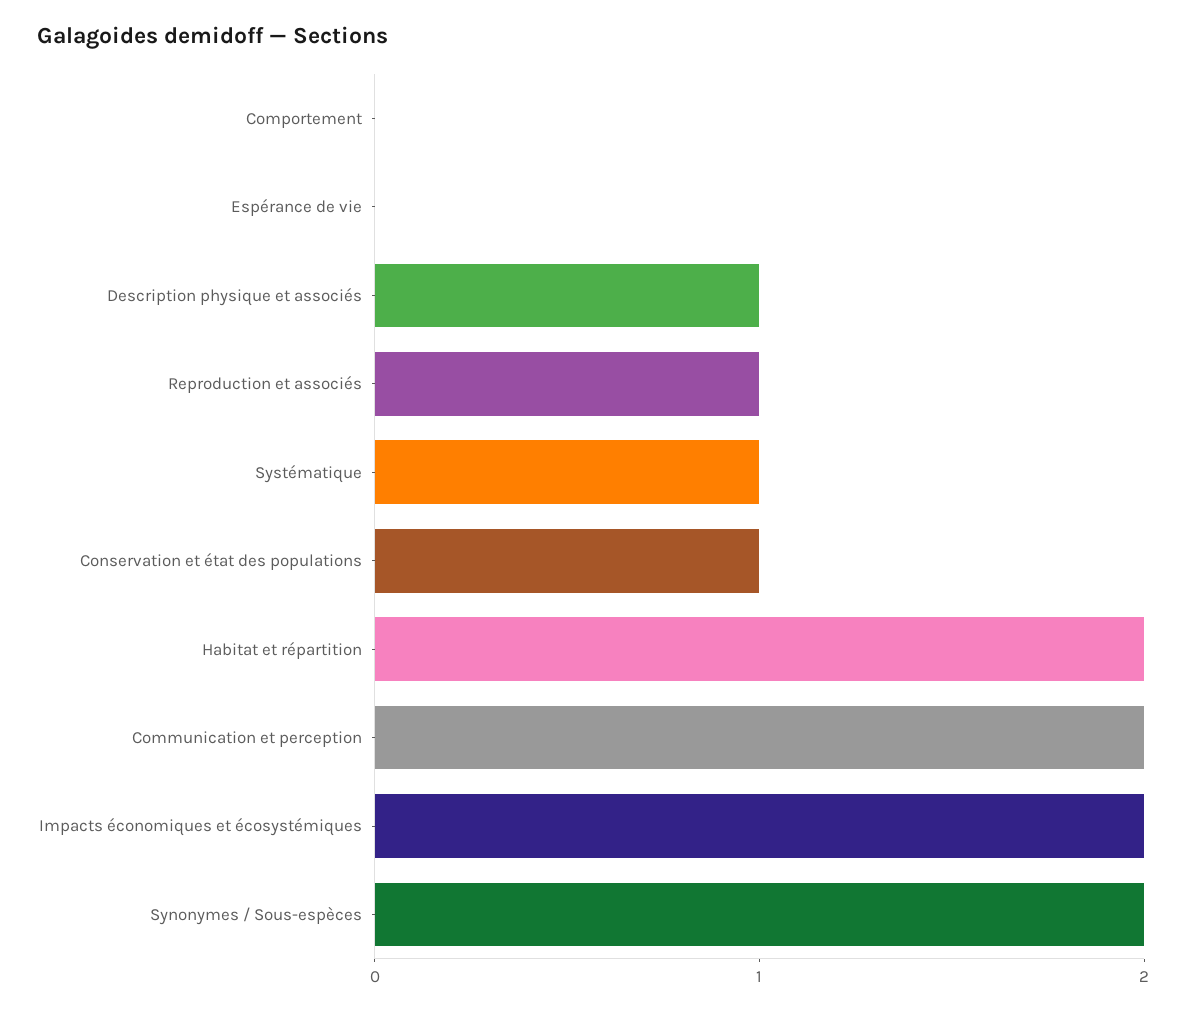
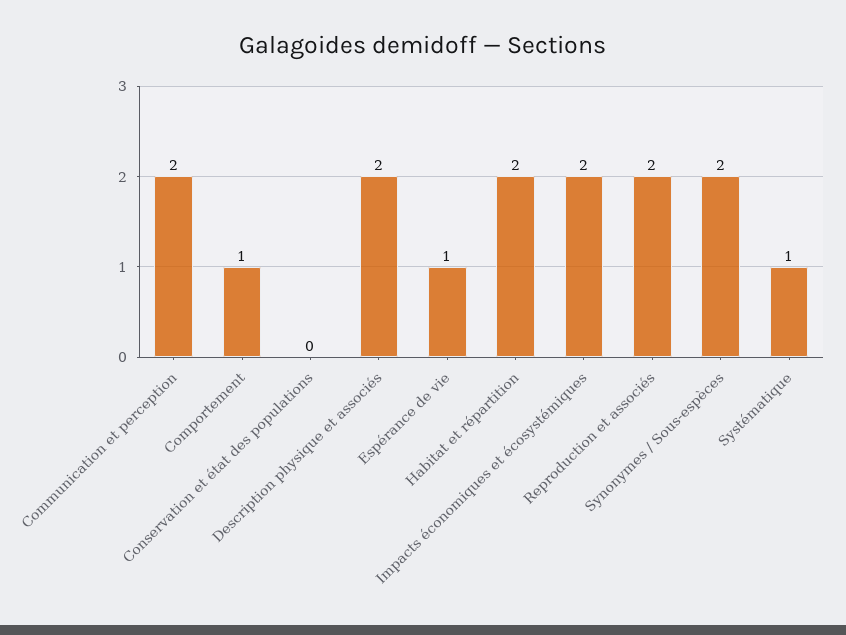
  {
-   "Comportement": 0,
+   "Comportement": 1,
-   "Espérance de vie": 0,
+   "Espérance de vie": 1,
-   "Description physique et associés": 1,
+   "Description physique et associés": 2,
-   "Reproduction et associés": 1,
+   "Reproduction et associés": 2,
    "Systématique": 1,
-   "Conservation et état des populations": 1,
+   "Conservation et état des populations": 0,
    "Habitat et répartition": 2,
    "Communication et perception": 2,
    "Impacts économiques et écosystémiques": 2,
    "Synonymes / Sous-espèces": 2
  }

